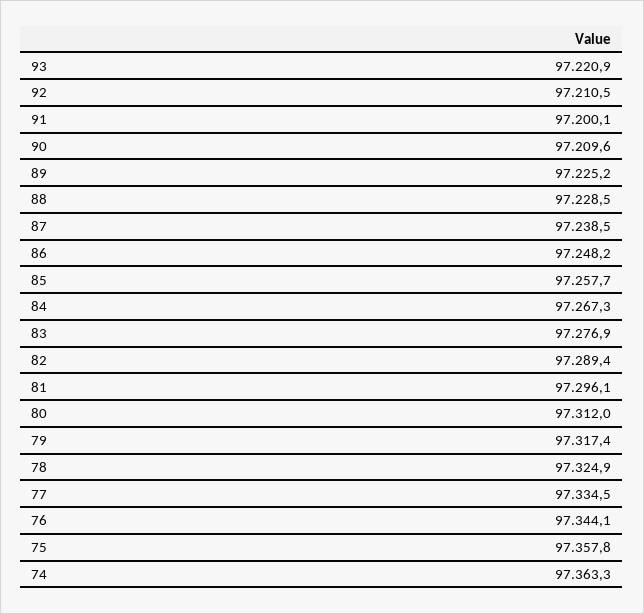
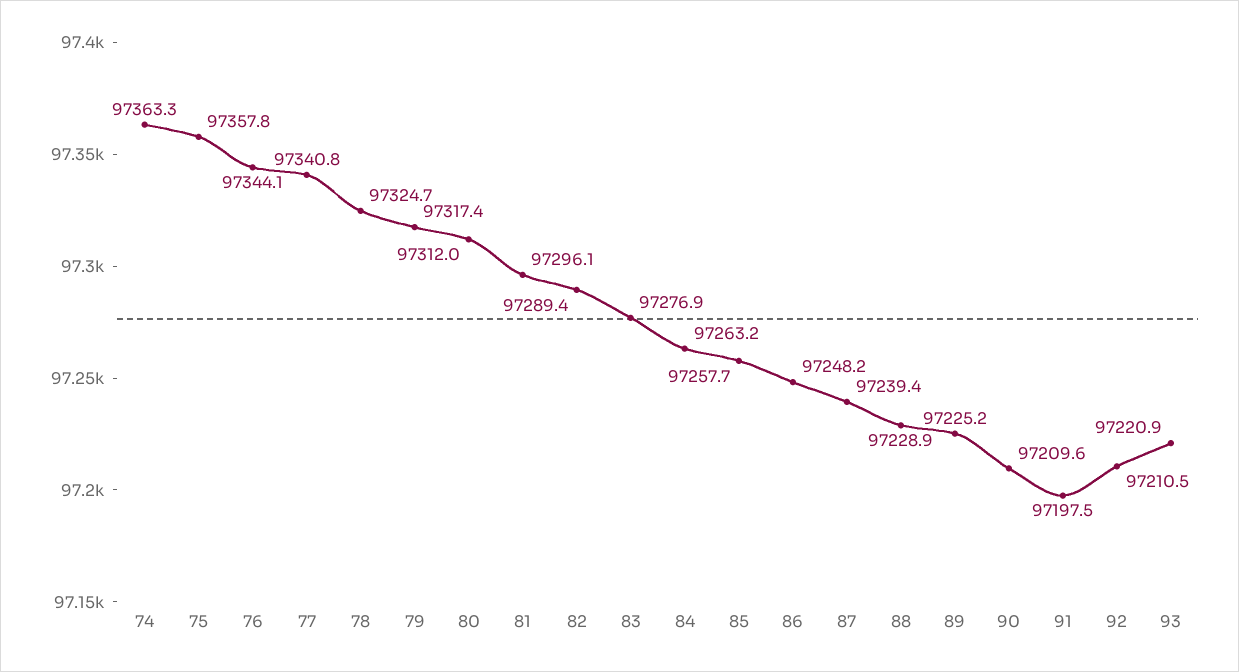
  {
    "93": 97220.9,
    "92": 97210.5,
-   "91": 97200.1,
+   "91": 97197.5,
    "90": 97209.6,
    "89": 97225.2,
-   "88": 97228.5,
+   "88": 97228.9,
-   "87": 97238.5,
+   "87": 97239.4,
    "86": 97248.2,
    "85": 97257.7,
-   "84": 97267.3,
+   "84": 97263.2,
    "83": 97276.9,
    "82": 97289.4,
    "81": 97296.1,
    "80": 97312,
    "79": 97317.4,
-   "78": 97324.9,
+   "78": 97324.7,
-   "77": 97334.5,
+   "77": 97340.8,
    "76": 97344.1,
    "75": 97357.8,
    "74": 97363.3
  }

